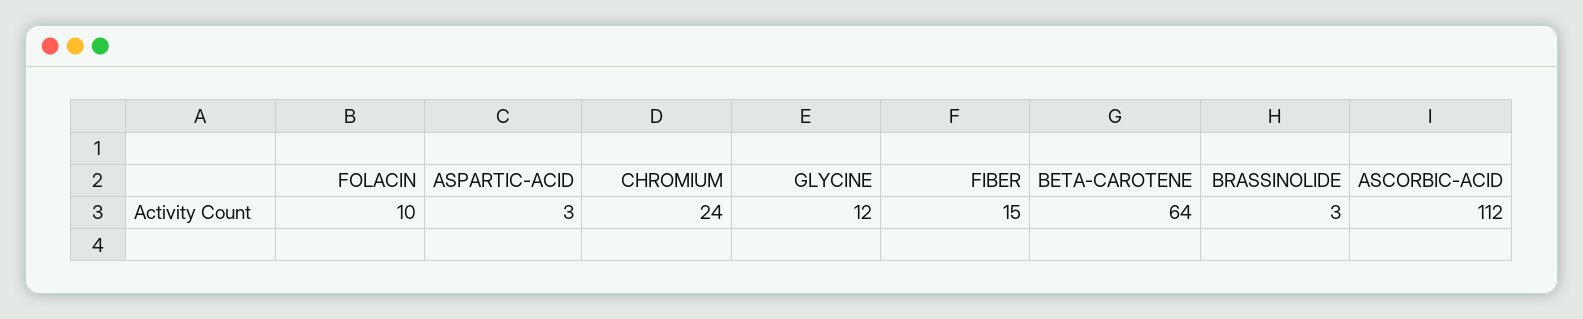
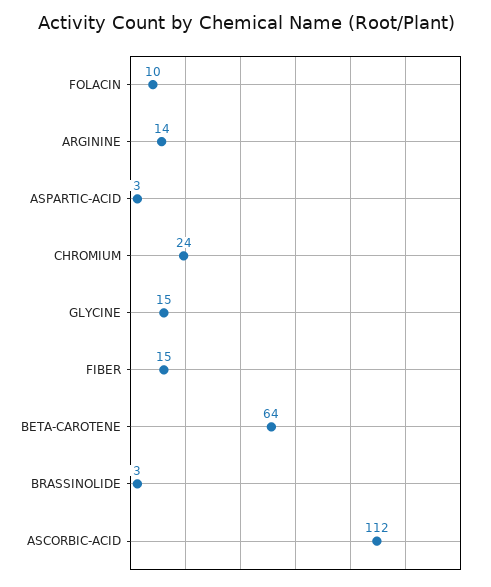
  {
    "FOLACIN": 10,
    "ASPARTIC-ACID": 3,
    "CHROMIUM": 24,
-   "GLYCINE": 12,
+   "GLYCINE": 15,
    "FIBER": 15,
    "BETA-CAROTENE": 64,
    "BRASSINOLIDE": 3,
-   "ASCORBIC-ACID": 112
+   "ASCORBIC-ACID": 112,
+   "ARGININE": 14
  }

